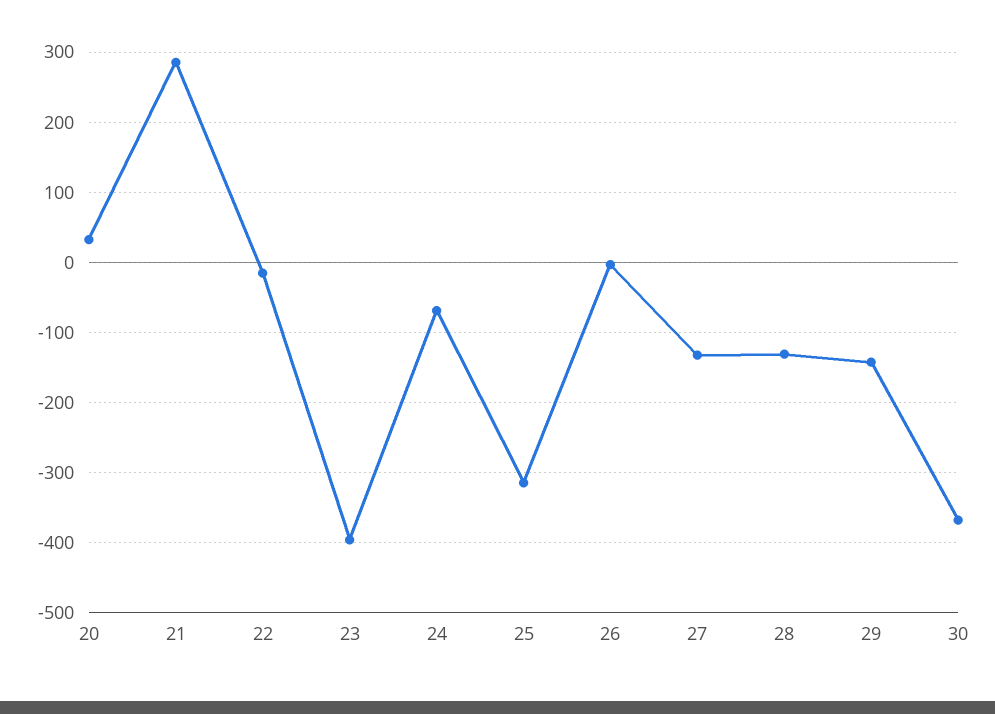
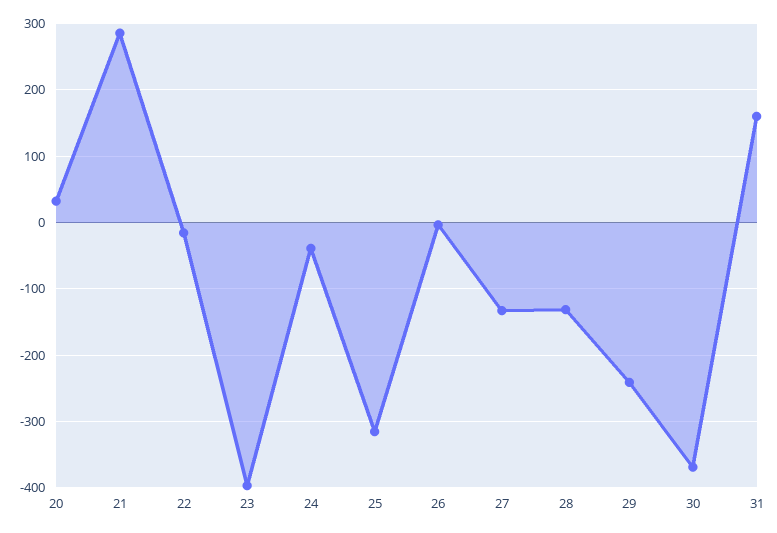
  {
    "20": 30,
    "21": 290,
    "22": -20,
    "23": -400,
-   "24": -70,
+   "24": -40,
    "25": -320,
    "26": 0,
    "27": -130,
    "28": -130,
-   "29": -140,
+   "29": -240,
-   "30": -370
+   "30": -370,
+   "31": 160
  }

